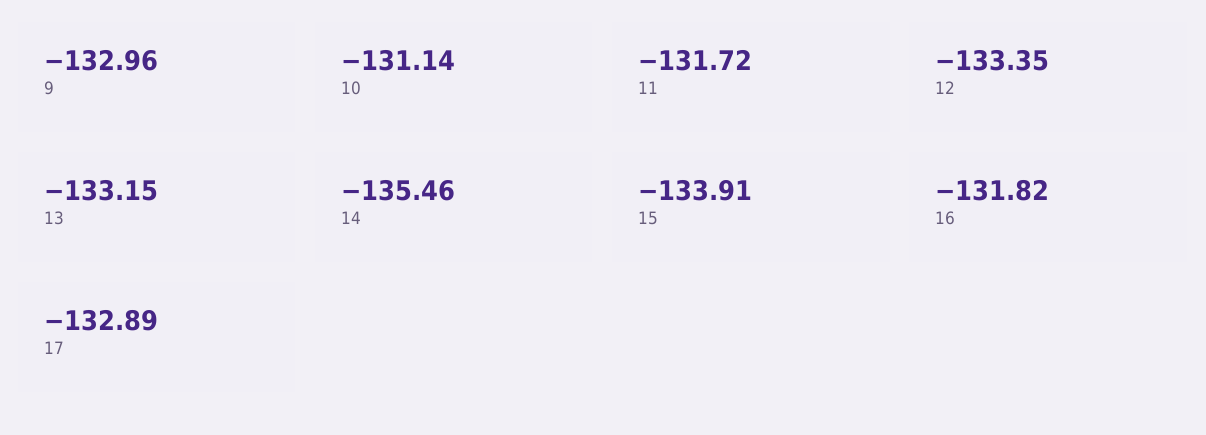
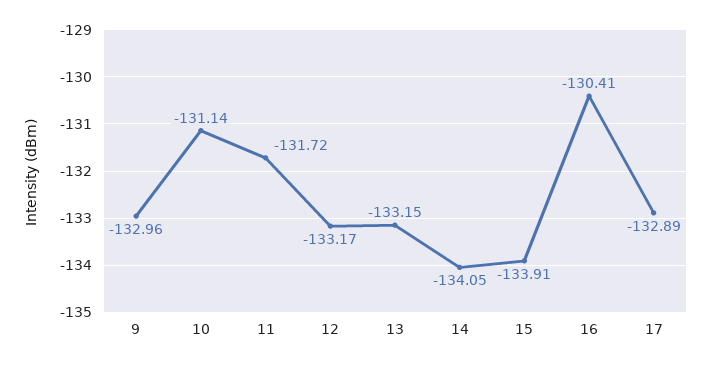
  {
    "9": -132.96,
    "10": -131.14,
    "11": -131.72,
-   "12": -133.35,
+   "12": -133.17,
    "13": -133.15,
-   "14": -135.46,
+   "14": -134.05,
    "15": -133.91,
-   "16": -131.82,
+   "16": -130.41,
    "17": -132.89
  }

